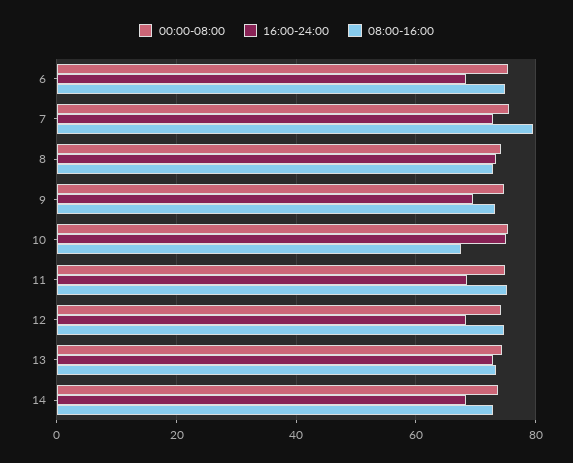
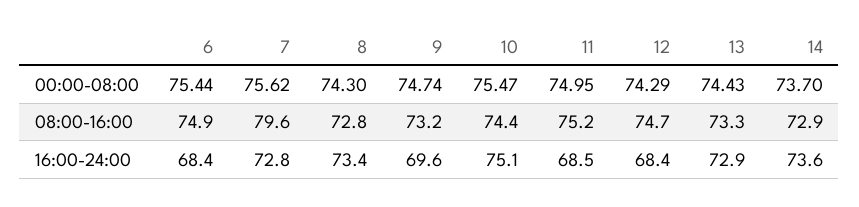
  {
    "00:00-08:00": {
      "6": 75.44,
      "7": 75.62,
      "8": 74.3,
      "9": 74.74,
      "10": 75.47,
      "11": 74.95,
      "12": 74.29,
      "13": 74.43,
      "14": 73.7
    },
    "16:00-24:00": {
      "6": 68.4,
      "7": 72.8,
      "8": 73.4,
      "9": 69.6,
      "10": 75.1,
      "11": 68.5,
      "12": 68.4,
      "13": 72.9,
-     "14": 68
+     "14": 73.6
    },
    "08:00-16:00": {
      "6": 74.9,
      "7": 79.6,
      "8": 72.8,
      "9": 73.2,
-     "10": 68,
+     "10": 74.4,
      "11": 75.2,
      "12": 74.7,
      "13": 73.3,
      "14": 72.9
    }
  }

